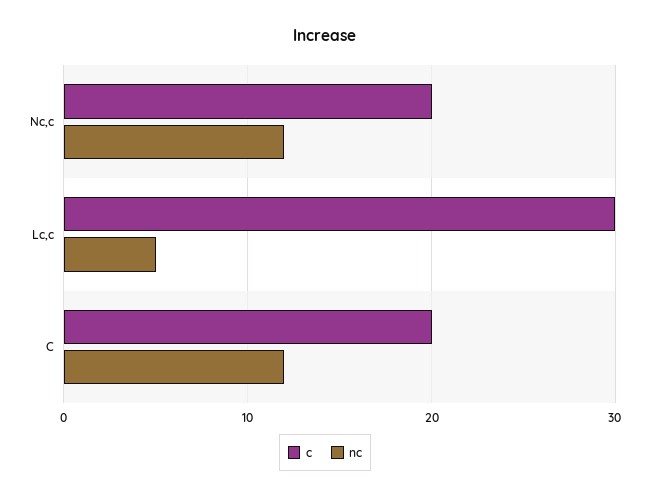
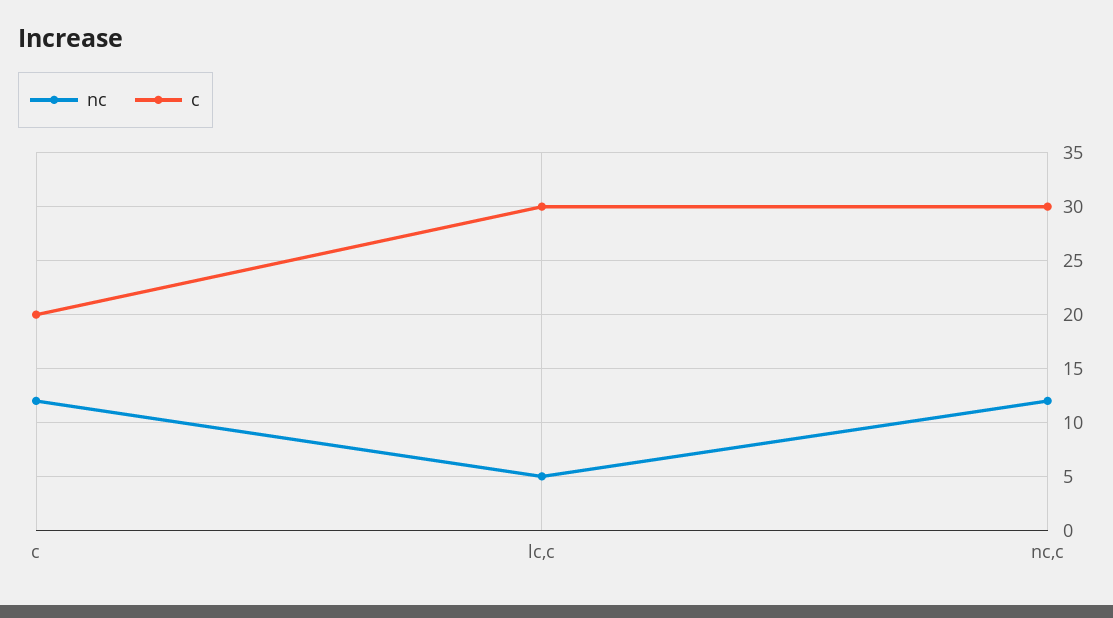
  {
    "c": {
-     "Nc,c": 20,
+     "Nc,c": 30,
      "Lc,c": 30,
      "C": 20
    },
    "nc": {
      "Nc,c": 12,
      "Lc,c": 5,
      "C": 12
    }
  }

